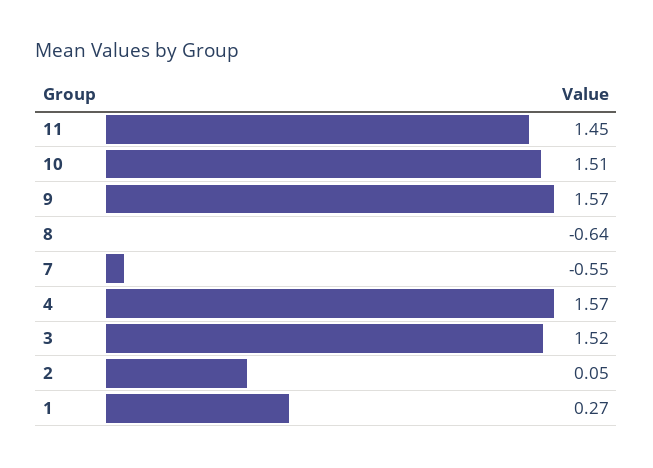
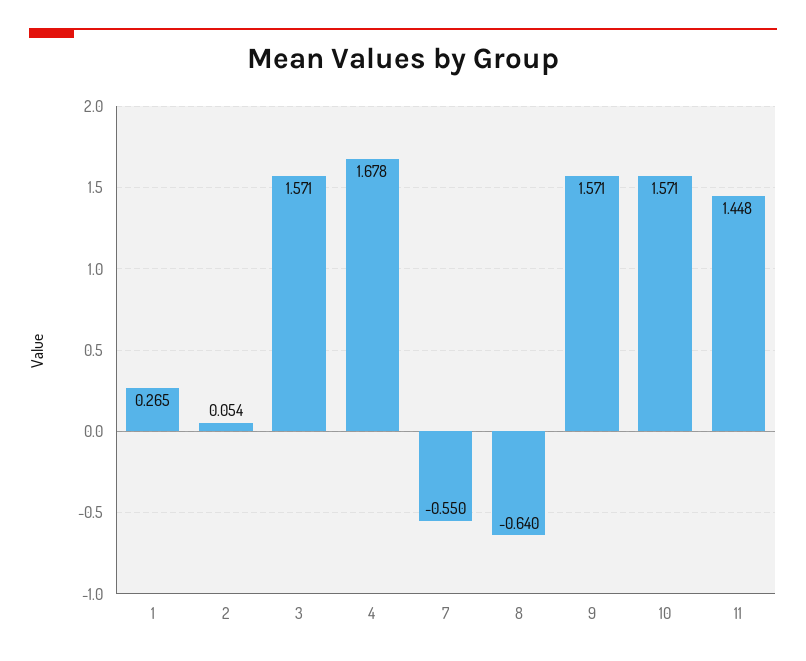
  {
    "11": 1.448,
-   "10": 1.51,
+   "10": 1.571,
    "9": 1.571,
    "8": -0.64,
    "7": -0.55,
-   "4": 1.57,
+   "4": 1.678,
-   "3": 1.52,
+   "3": 1.571,
    "2": 0.054,
    "1": 0.265
  }

